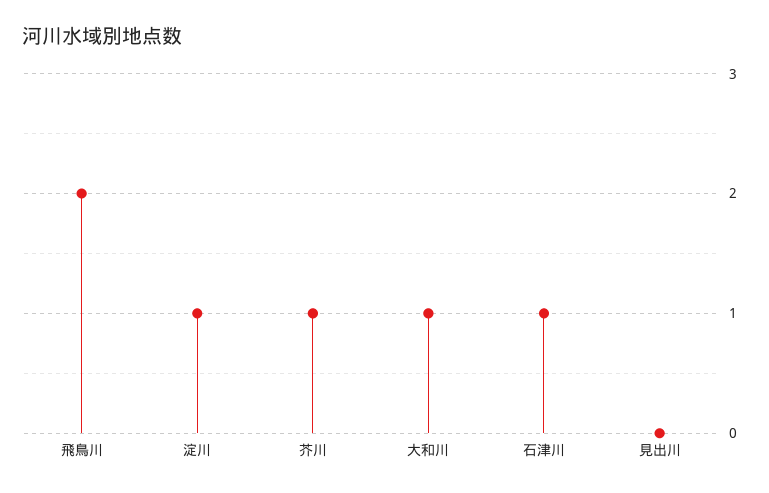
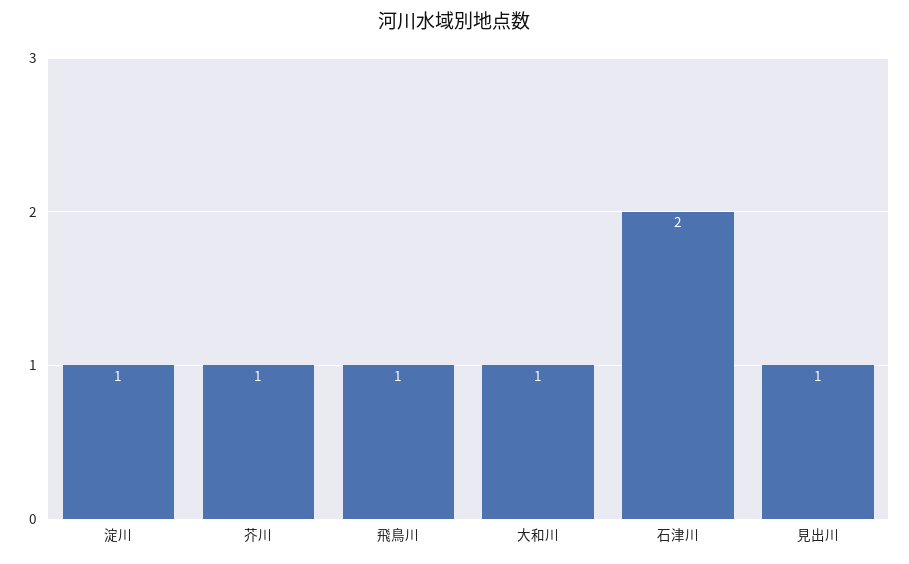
  {
-   "飛鳥川": 2,
+   "飛鳥川": 1,
    "淀川": 1,
    "芥川": 1,
    "大和川": 1,
-   "石津川": 1,
+   "石津川": 2,
-   "見出川": 0
+   "見出川": 1
  }

